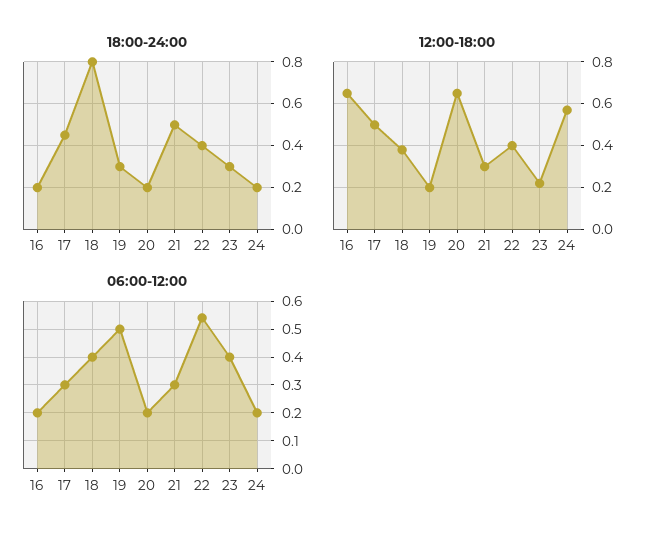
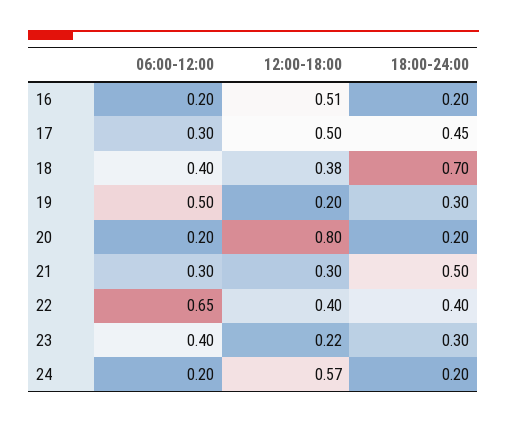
  {
    "18:00-24:00": {
      "16": 0.2,
      "17": 0.45,
-     "18": 0.8,
+     "18": 0.7,
      "19": 0.3,
      "20": 0.2,
      "21": 0.5,
      "22": 0.4,
      "23": 0.3,
      "24": 0.2
    },
    "12:00-18:00": {
-     "16": 0.65,
+     "16": 0.51,
      "17": 0.5,
      "18": 0.38,
      "19": 0.2,
-     "20": 0.65,
+     "20": 0.8,
      "21": 0.3,
      "22": 0.4,
      "23": 0.22,
      "24": 0.57
    },
    "06:00-12:00": {
      "16": 0.2,
      "17": 0.3,
      "18": 0.4,
      "19": 0.5,
      "20": 0.2,
      "21": 0.3,
-     "22": 0.55,
+     "22": 0.65,
      "23": 0.4,
      "24": 0.2
    }
  }

